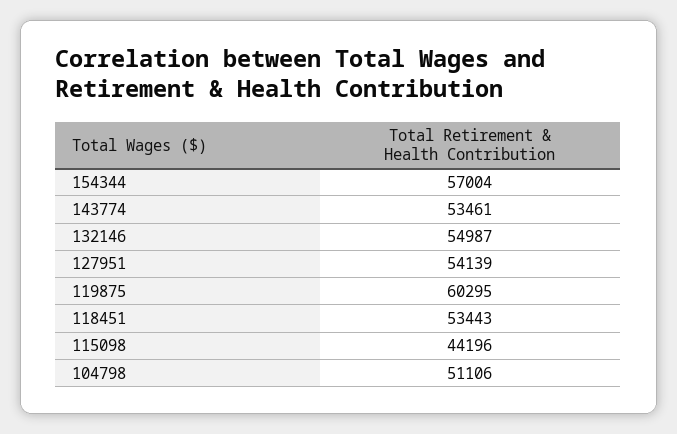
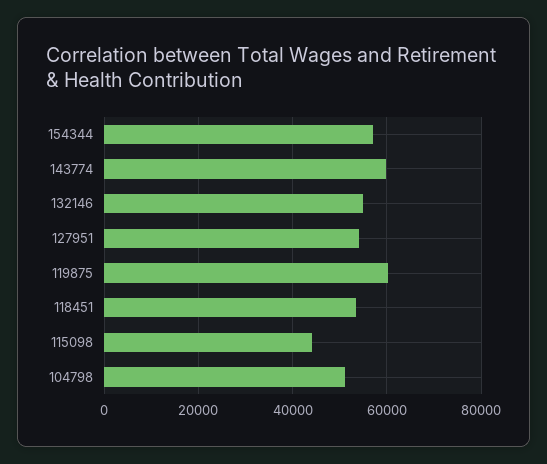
  {
    "154344": 57004,
-   "143774": 53461,
+   "143774": 60000,
    "132146": 54987,
    "127951": 54139,
    "119875": 60295,
    "118451": 53443,
    "115098": 44196,
    "104798": 51106
  }

